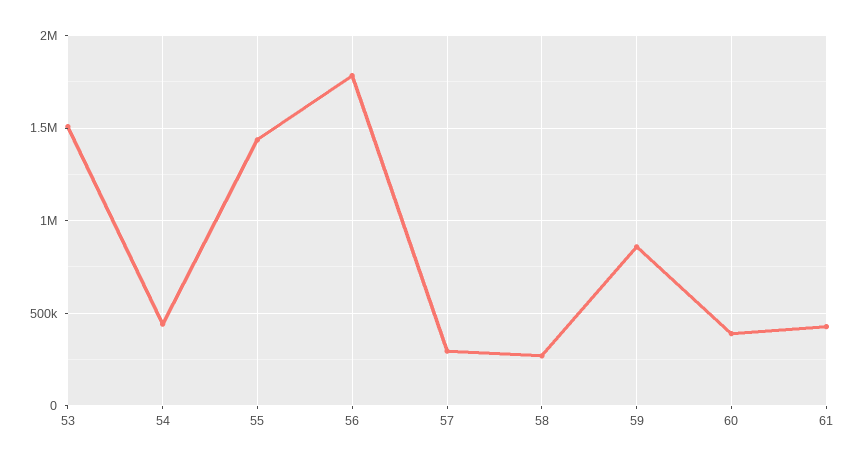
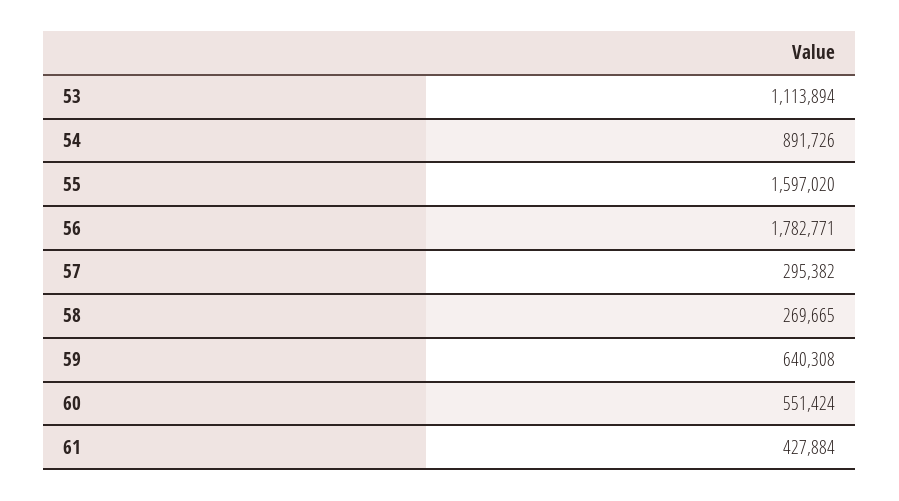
  {
-   "53": 1500000,
+   "53": 1113894,
-   "54": 450000,
+   "54": 891726,
-   "55": 1450000,
+   "55": 1597020,
    "56": 1782771,
    "57": 295382,
    "58": 269665,
-   "59": 850000,
+   "59": 640308,
-   "60": 400000,
+   "60": 551424,
    "61": 427884
  }

